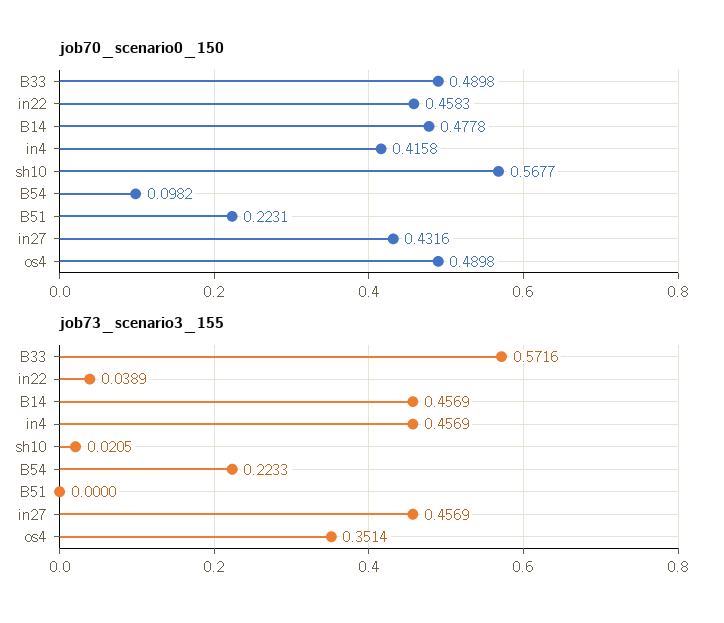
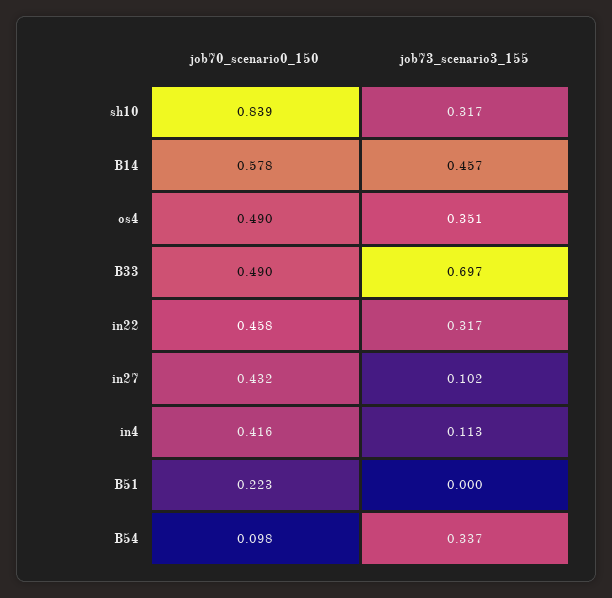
  {
    "job70_scenario0_150": {
      "B33": 0.4898,
      "in22": 0.4583,
-     "B14": 0.4778,
+     "B14": 0.578,
      "in4": 0.4158,
-     "sh10": 0.5677,
+     "sh10": 0.839,
      "B54": 0.0982,
      "B51": 0.2231,
      "in27": 0.4316,
      "os4": 0.4898
    },
    "job73_scenario3_155": {
-     "B33": 0.5716,
+     "B33": 0.697,
-     "in22": 0.0389,
+     "in22": 0.317,
      "B14": 0.4569,
-     "in4": 0.4569,
+     "in4": 0.113,
-     "sh10": 0.0205,
+     "sh10": 0.317,
-     "B54": 0.2233,
+     "B54": 0.337,
      "B51": 0,
-     "in27": 0.4569,
+     "in27": 0.102,
      "os4": 0.3514
    }
  }

